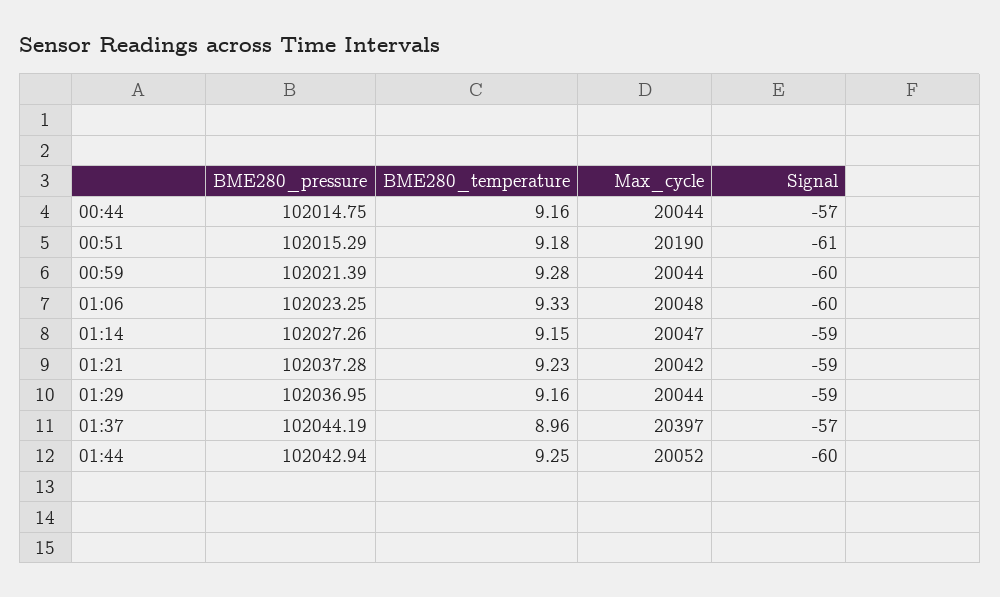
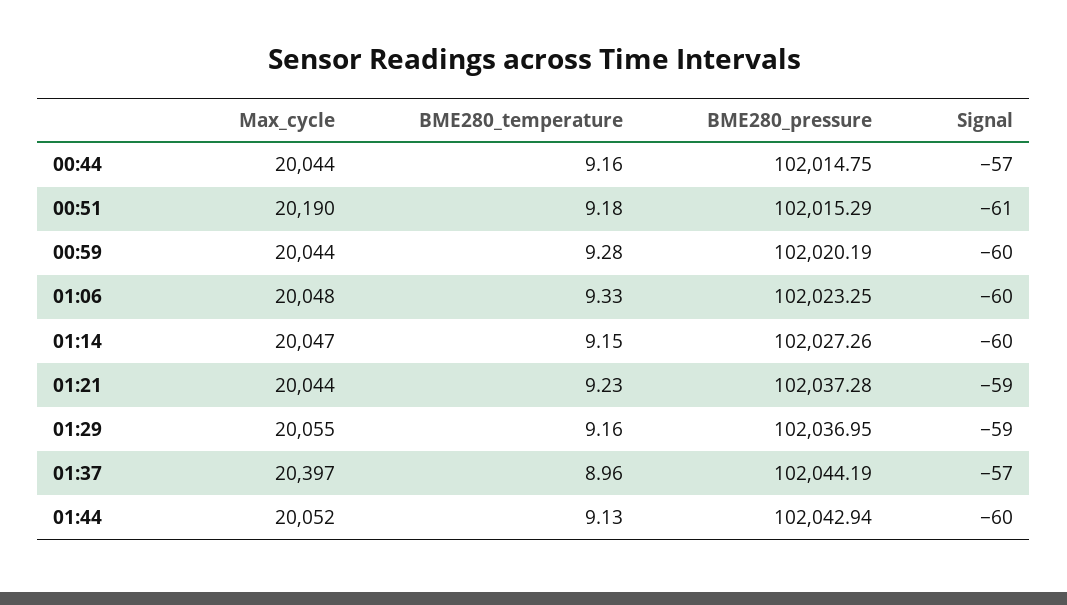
  {
    "BME280_pressure": {
      "00:44": 102014.75,
      "00:51": 102015.29,
-     "00:59": 102021.39,
+     "00:59": 102020.19,
      "01:06": 102023.25,
      "01:14": 102027.26,
      "01:21": 102037.28,
      "01:29": 102036.95,
      "01:37": 102044.19,
      "01:44": 102042.94
    },
    "BME280_temperature": {
      "00:44": 9.16,
      "00:51": 9.18,
      "00:59": 9.28,
      "01:06": 9.33,
      "01:14": 9.15,
      "01:21": 9.23,
      "01:29": 9.16,
      "01:37": 8.96,
-     "01:44": 9.25
+     "01:44": 9.13
    },
    "Max_cycle": {
      "00:44": 20044,
      "00:51": 20190,
      "00:59": 20044,
      "01:06": 20048,
      "01:14": 20047,
-     "01:21": 20042,
+     "01:21": 20044,
-     "01:29": 20044,
+     "01:29": 20055,
      "01:37": 20397,
      "01:44": 20052
    },
    "Signal": {
      "00:44": -57,
      "00:51": -61,
      "00:59": -60,
      "01:06": -60,
-     "01:14": -59,
+     "01:14": -60,
      "01:21": -59,
      "01:29": -59,
      "01:37": -57,
      "01:44": -60
    }
  }

